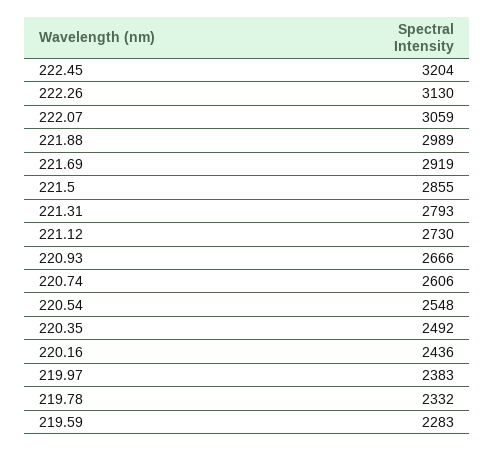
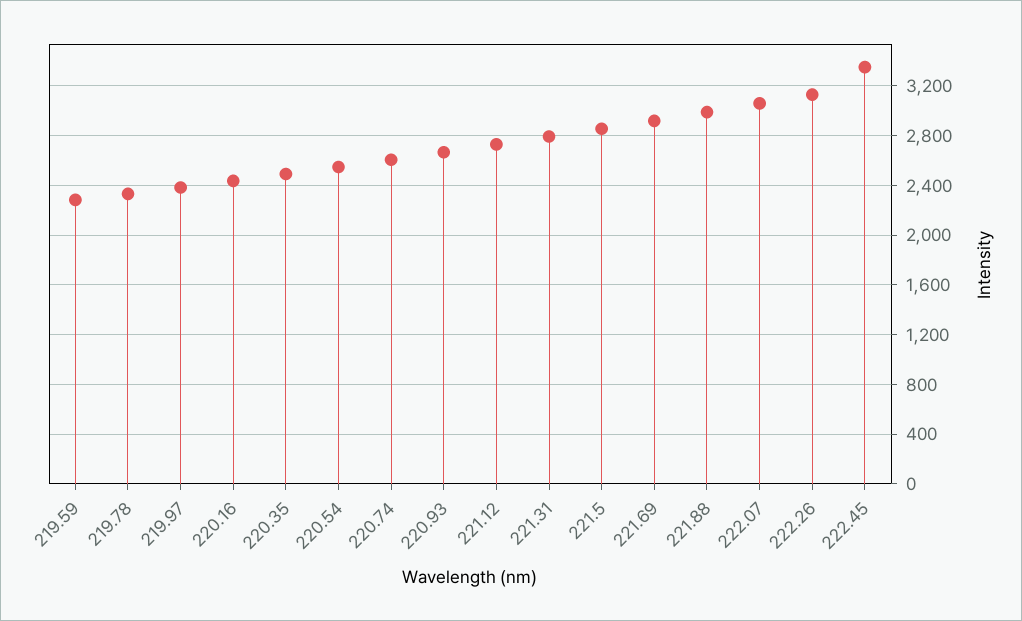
  {
-   "222.45": 3204,
+   "222.45": 3350,
    "222.26": 3130,
    "222.07": 3059,
    "221.88": 2989,
    "221.69": 2919,
    "221.5": 2855,
    "221.31": 2793,
    "221.12": 2730,
    "220.93": 2666,
    "220.74": 2606,
    "220.54": 2548,
    "220.35": 2492,
    "220.16": 2436,
    "219.97": 2383,
    "219.78": 2332,
    "219.59": 2283
  }

